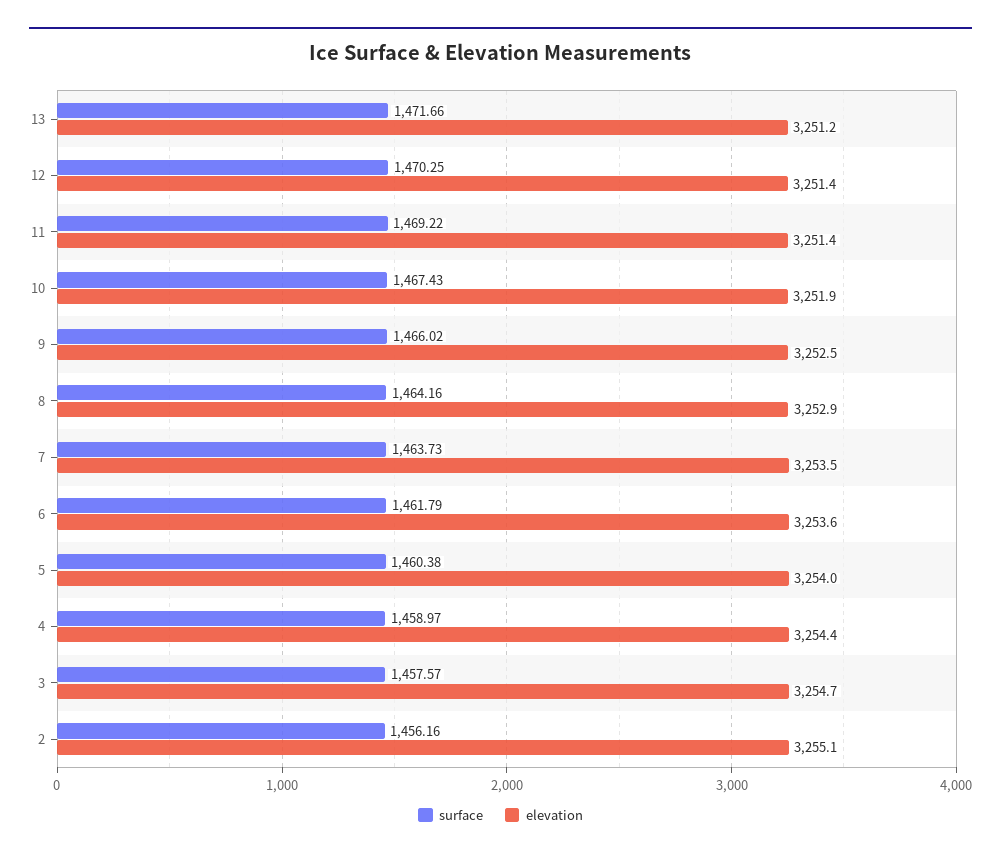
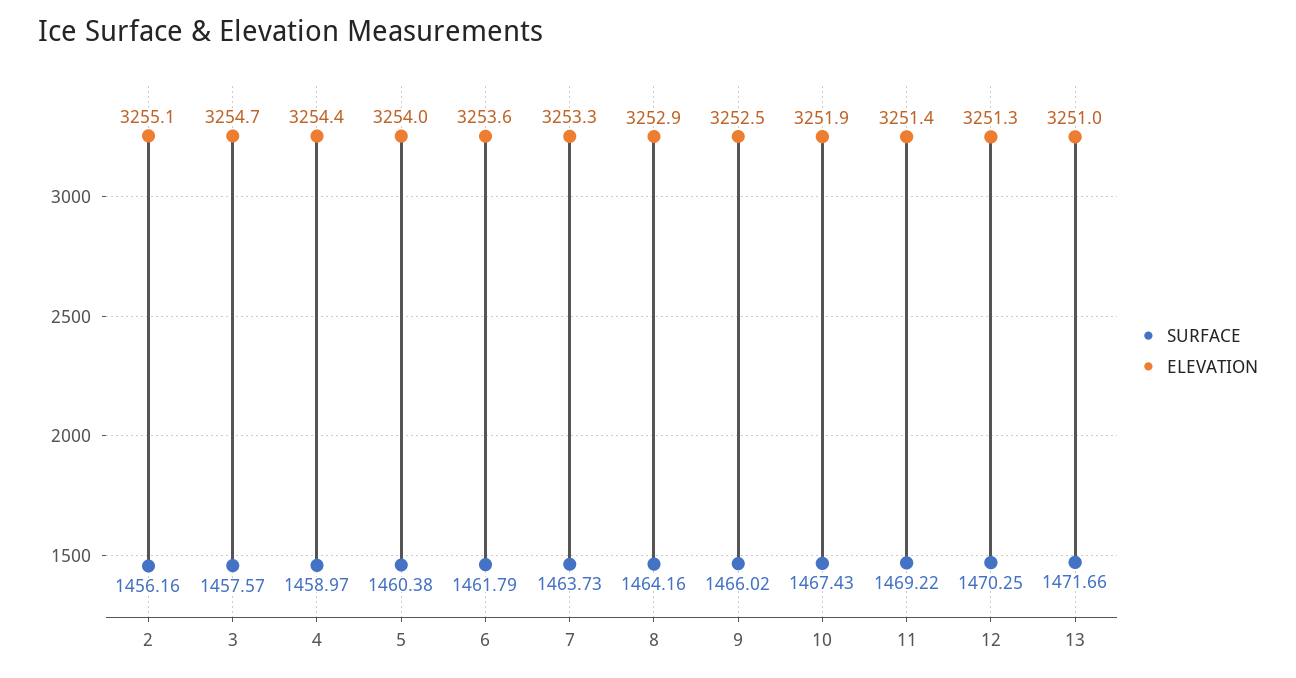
  {
    "surface": {
      "13": 1471.66,
      "12": 1470.25,
      "11": 1469.22,
      "10": 1467.43,
      "9": 1466.02,
      "8": 1464.16,
      "7": 1463.73,
      "6": 1461.79,
      "5": 1460.38,
      "4": 1458.97,
      "3": 1457.57,
      "2": 1456.16
    },
    "elevation": {
-     "13": 3251.2,
+     "13": 3251,
-     "12": 3251.4,
+     "12": 3251.3,
      "11": 3251.4,
      "10": 3251.9,
      "9": 3252.5,
      "8": 3252.9,
-     "7": 3253.5,
+     "7": 3253.3,
      "6": 3253.6,
      "5": 3254,
      "4": 3254.4,
      "3": 3254.7,
      "2": 3255.1
    }
  }

